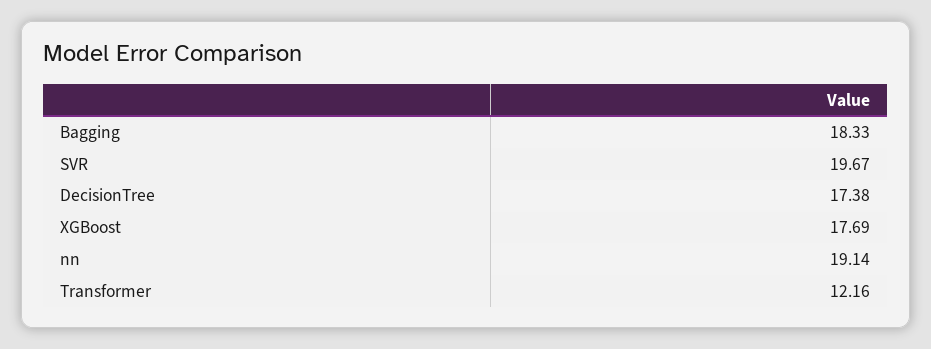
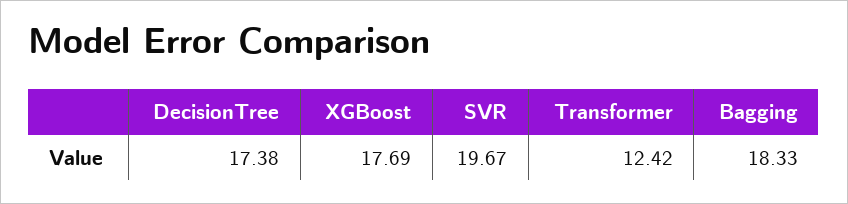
  {
    "Bagging": 18.33,
    "SVR": 19.67,
    "DecisionTree": 17.38,
    "XGBoost": 17.69,
-   "nn": 19.14,
-   "Transformer": 12.16
+   "Transformer": 12.42
  }

